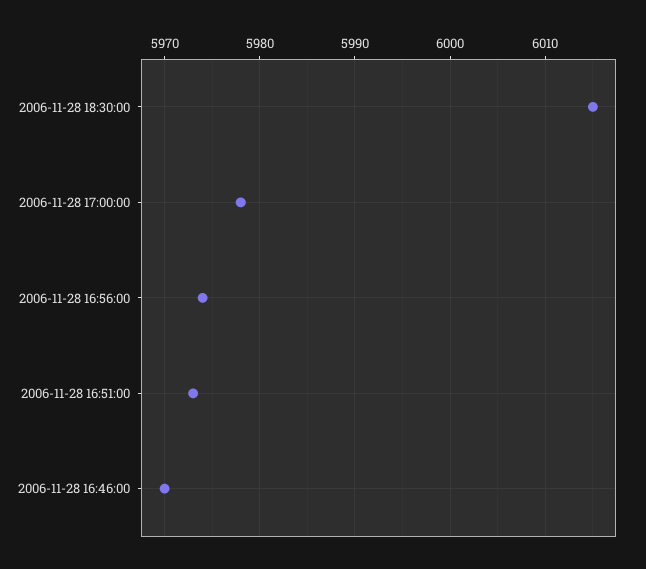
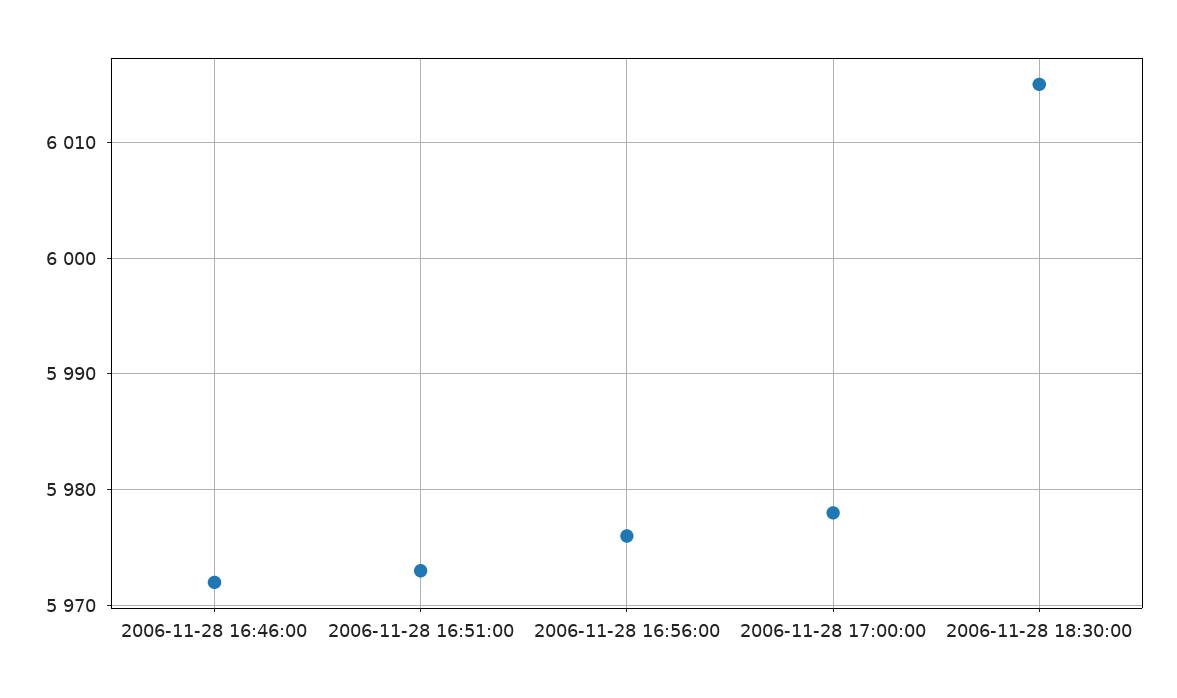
  {
    "2006-11-28 18:30:00": 6015,
    "2006-11-28 17:00:00": 5978,
-   "2006-11-28 16:56:00": 5974,
+   "2006-11-28 16:56:00": 5976,
    "2006-11-28 16:51:00": 5973,
-   "2006-11-28 16:46:00": 5970
+   "2006-11-28 16:46:00": 5972
  }

